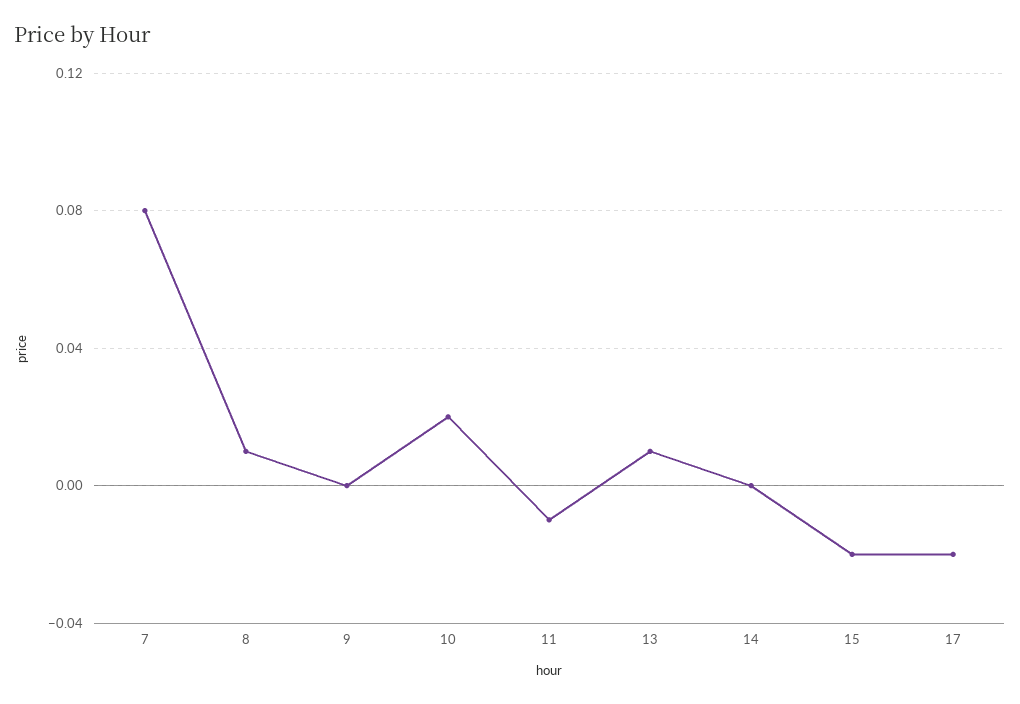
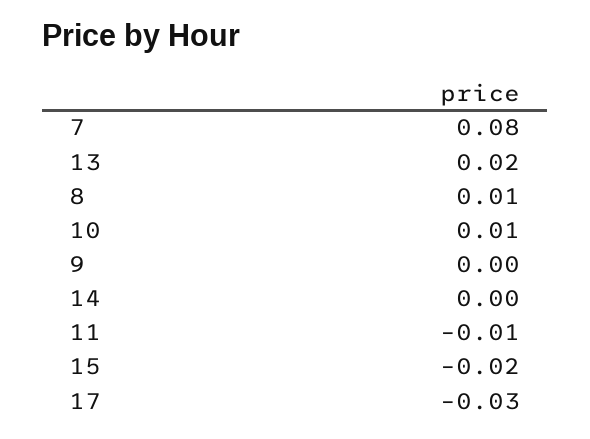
  {
    "7": 0.08,
    "8": 0.01,
    "9": 0,
-   "10": 0.02,
+   "10": 0.01,
    "11": -0.01,
-   "13": 0.01,
+   "13": 0.02,
    "14": 0,
    "15": -0.02,
-   "17": -0.02
+   "17": -0.03
  }

